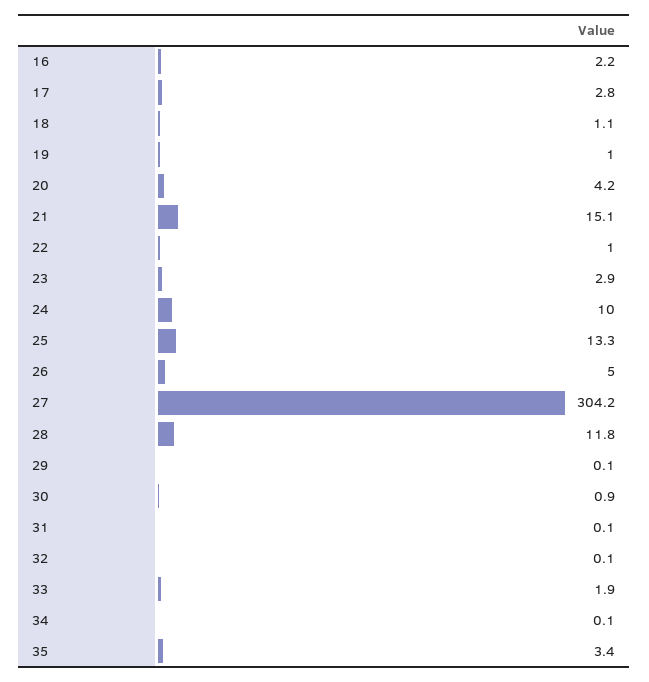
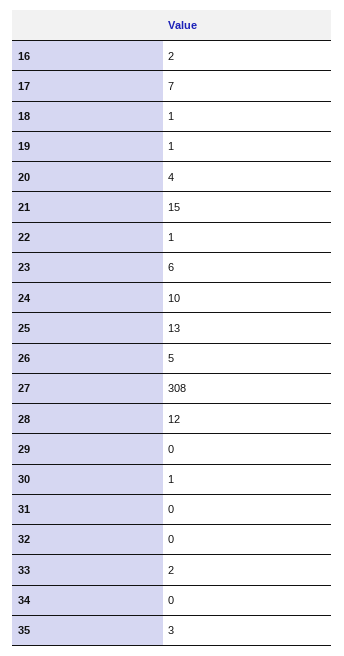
  {
    "16": 2.2,
-   "17": 2.8,
+   "17": 7,
    "18": 1.1,
    "19": 1,
    "20": 4.2,
    "21": 15.1,
    "22": 1,
-   "23": 2.9,
+   "23": 6,
    "24": 10,
    "25": 13.3,
    "26": 5,
-   "27": 304.2,
+   "27": 308,
    "28": 11.8,
    "29": 0.1,
    "30": 0.9,
    "31": 0.1,
    "32": 0.1,
    "33": 1.9,
    "34": 0.1,
    "35": 3.4
  }

